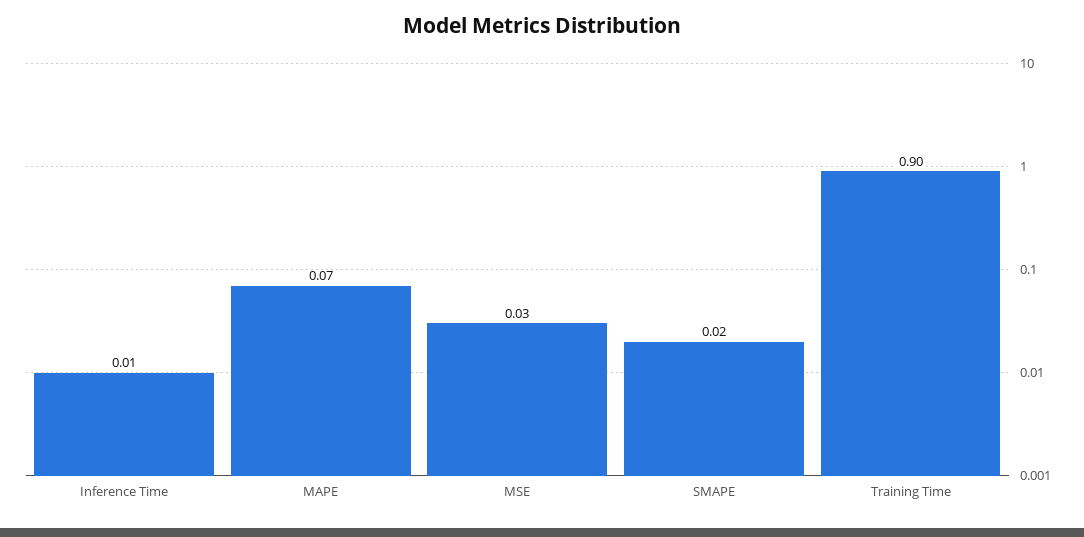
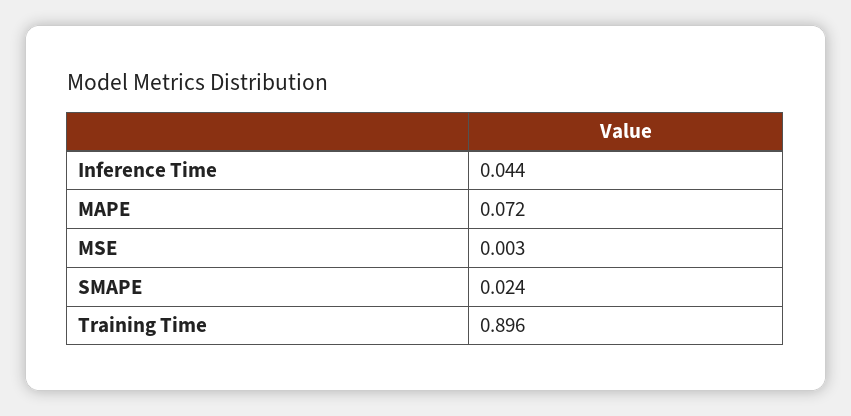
  {
-   "Inference Time": 0.01,
+   "Inference Time": 0.044,
    "MAPE": 0.072,
-   "MSE": 0.03,
+   "MSE": 0.003,
    "SMAPE": 0.024,
    "Training Time": 0.896
  }

